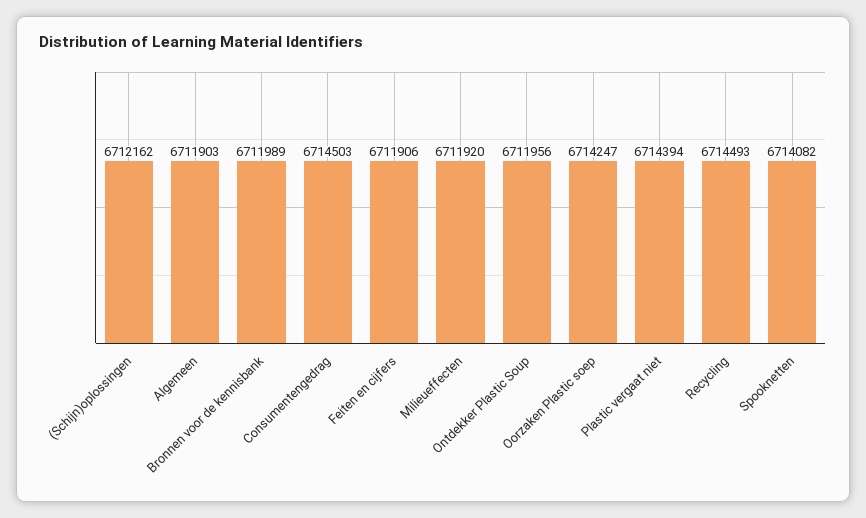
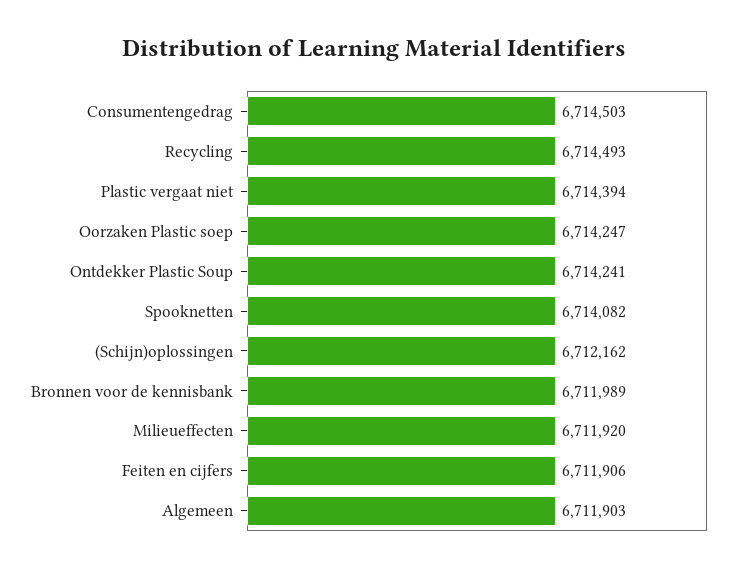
  {
    "(Schijn)oplossingen": 6712162,
    "Algemeen": 6711903,
    "Bronnen voor de kennisbank": 6711989,
    "Consumentengedrag": 6714503,
    "Feiten en cijfers": 6711906,
    "Milieueffecten": 6711920,
-   "Ontdekker Plastic Soup": 6711956,
+   "Ontdekker Plastic Soup": 6714241,
    "Oorzaken Plastic soep": 6714247,
    "Plastic vergaat niet": 6714394,
    "Recycling": 6714493,
    "Spooknetten": 6714082
  }

